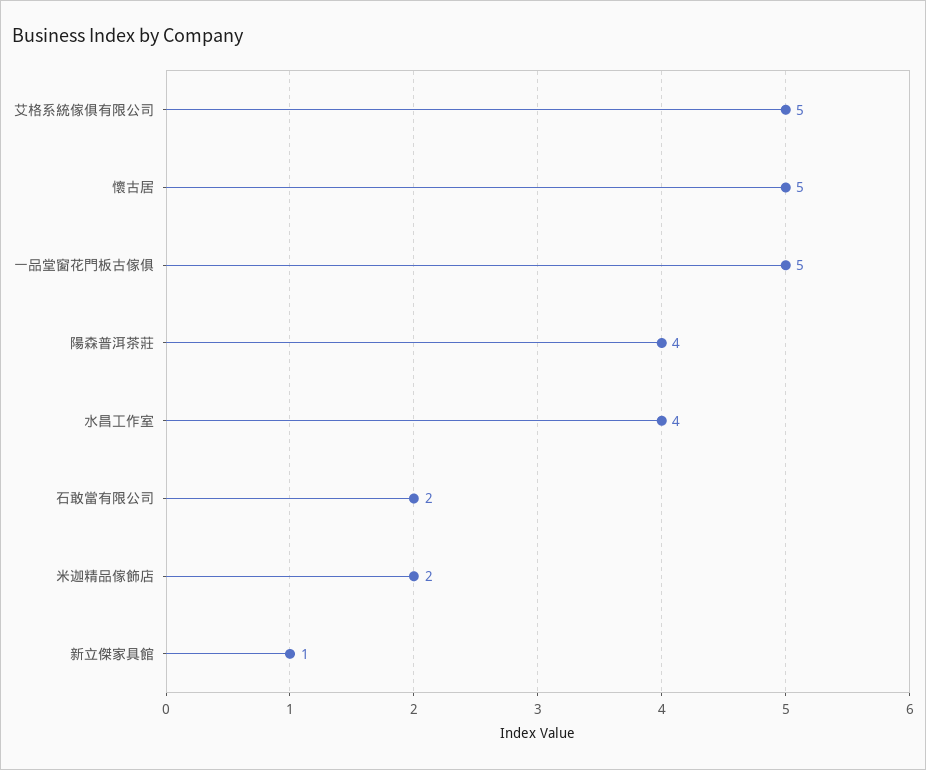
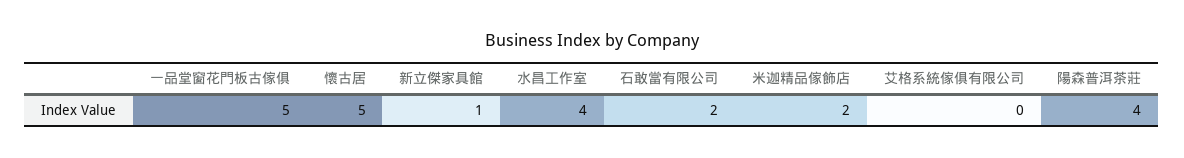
  {
-   "艾格系統傢俱有限公司": 5,
+   "艾格系統傢俱有限公司": 0,
    "懷古居": 5,
    "一品堂窗花門板古傢俱": 5,
    "陽森普洱茶莊": 4,
    "水昌工作室": 4,
    "石敢當有限公司": 2,
    "米迦精品傢飾店": 2,
    "新立傑家具館": 1
  }

